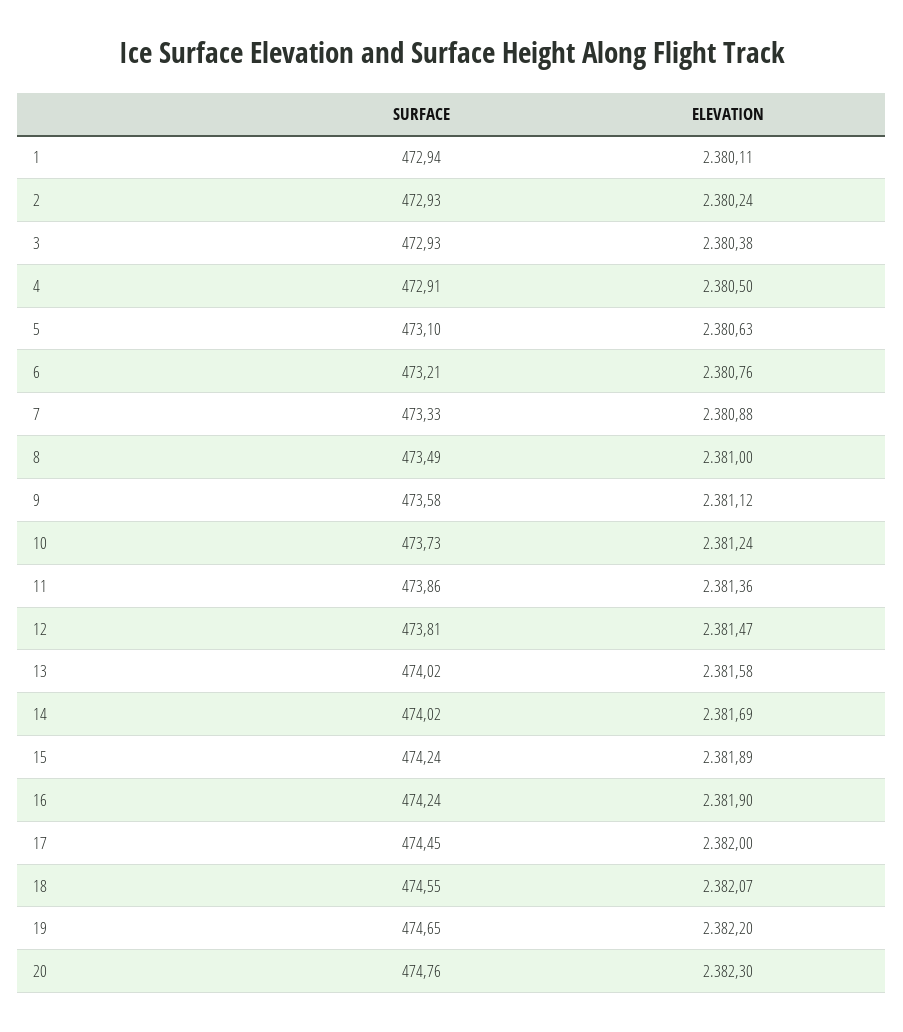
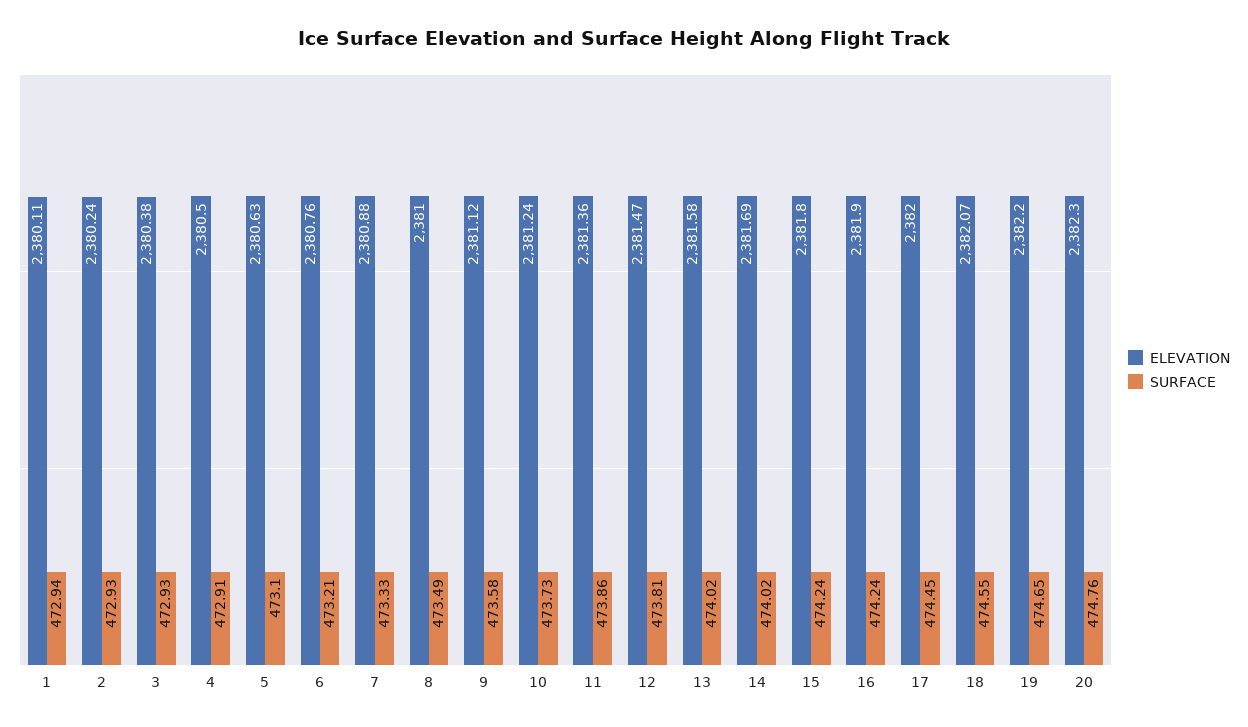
  {
    "SURFACE": {
      "1": 472.94,
      "2": 472.93,
      "3": 472.93,
      "4": 472.91,
      "5": 473.1,
      "6": 473.21,
      "7": 473.33,
      "8": 473.49,
      "9": 473.58,
      "10": 473.73,
      "11": 473.86,
      "12": 473.81,
      "13": 474.02,
      "14": 474.02,
      "15": 474.24,
      "16": 474.24,
      "17": 474.45,
      "18": 474.55,
      "19": 474.65,
      "20": 474.76
    },
    "ELEVATION": {
      "1": 2380.11,
      "2": 2380.24,
      "3": 2380.38,
      "4": 2380.5,
      "5": 2380.63,
      "6": 2380.76,
      "7": 2380.88,
      "8": 2381,
      "9": 2381.12,
      "10": 2381.24,
      "11": 2381.36,
      "12": 2381.47,
      "13": 2381.58,
      "14": 2381.69,
-     "15": 2381.89,
+     "15": 2381.8,
      "16": 2381.9,
      "17": 2382,
      "18": 2382.07,
      "19": 2382.2,
      "20": 2382.3
    }
  }

